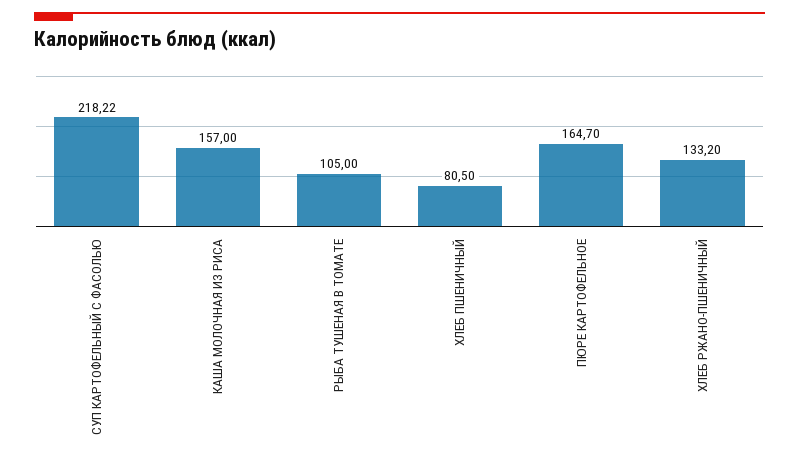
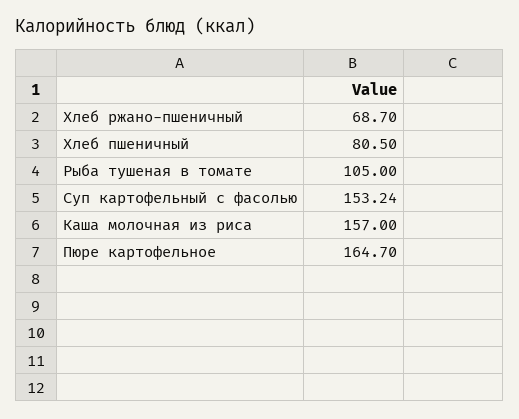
  {
-   "СУП КАРТОФЕЛЬНЫЙ С ФАСОЛЬЮ": 218.22,
+   "СУП КАРТОФЕЛЬНЫЙ С ФАСОЛЬЮ": 153.24,
    "КАША МОЛОЧНАЯ ИЗ РИСА": 157,
    "РЫБА ТУШЕНАЯ В ТОМАТЕ": 105,
    "ХЛЕБ ПШЕНИЧНЫЙ": 80.5,
    "ПЮРЕ КАРТОФЕЛЬНОЕ": 164.7,
-   "ХЛЕБ РЖАНО-ПШЕНИЧНЫЙ": 133.2
+   "ХЛЕБ РЖАНО-ПШЕНИЧНЫЙ": 68.7
  }

